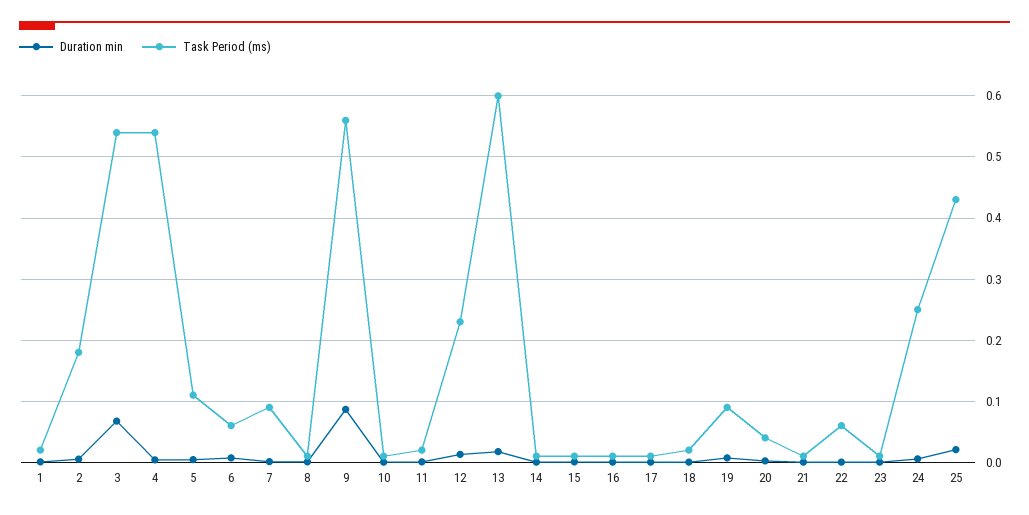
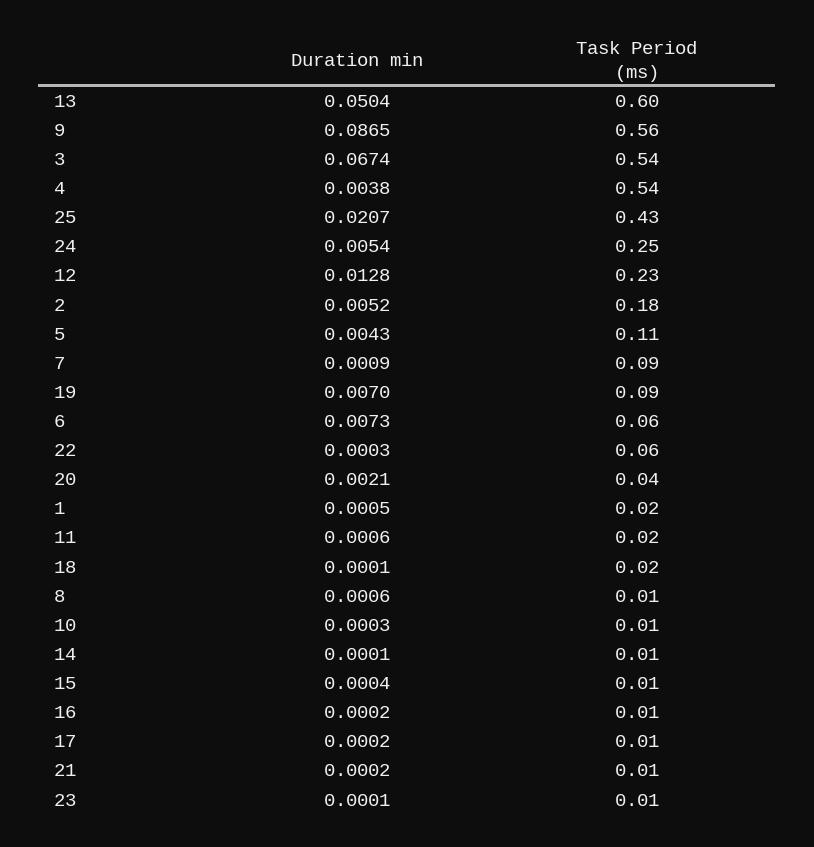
  {
    "Duration min": {
      "1": 0.0005,
      "2": 0.0052,
      "3": 0.0674,
      "4": 0.0038,
      "5": 0.0043,
      "6": 0.0073,
      "7": 0.0009,
      "8": 0.0006,
      "9": 0.0865,
      "10": 0.0003,
      "11": 0.0006,
      "12": 0.0128,
-     "13": 0.02,
+     "13": 0.0504,
      "14": 0.0001,
      "15": 0.0004,
      "16": 0.0002,
      "17": 0.0002,
      "18": 0.0001,
      "19": 0.007,
      "20": 0.0021,
      "21": 0.0002,
      "22": 0.0003,
      "23": 0.0001,
      "24": 0.0054,
      "25": 0.0207
    },
    "Task Period (ms)": {
      "1": 0.02,
      "2": 0.18,
      "3": 0.54,
      "4": 0.54,
      "5": 0.11,
      "6": 0.06,
      "7": 0.09,
      "8": 0.01,
      "9": 0.56,
      "10": 0.01,
      "11": 0.02,
      "12": 0.23,
      "13": 0.6,
      "14": 0.01,
      "15": 0.01,
      "16": 0.01,
      "17": 0.01,
      "18": 0.02,
      "19": 0.09,
      "20": 0.04,
      "21": 0.01,
      "22": 0.06,
      "23": 0.01,
      "24": 0.25,
      "25": 0.43
    }
  }

